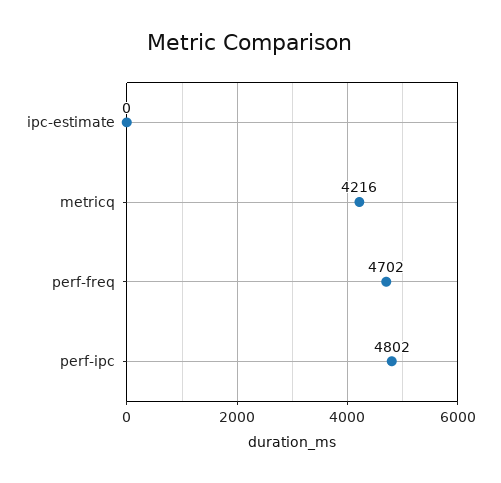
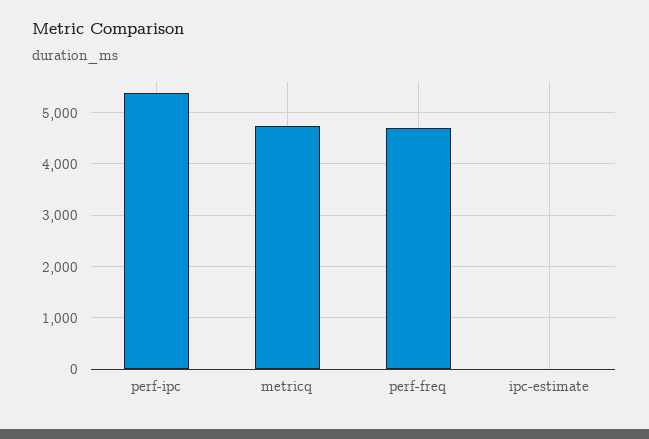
  {
    "ipc-estimate": 0,
-   "metricq": 4216,
+   "metricq": 4800,
    "perf-freq": 4702,
-   "perf-ipc": 4802
+   "perf-ipc": 5400
  }

